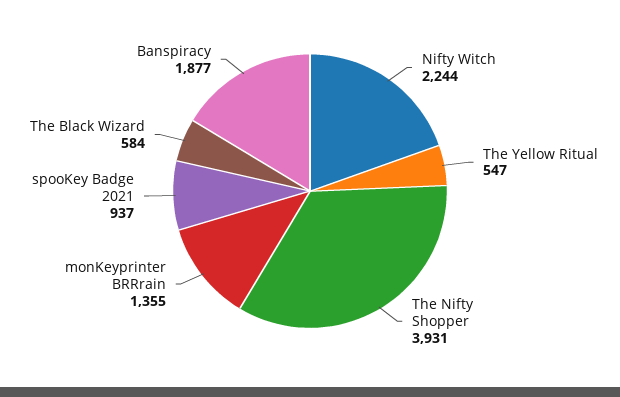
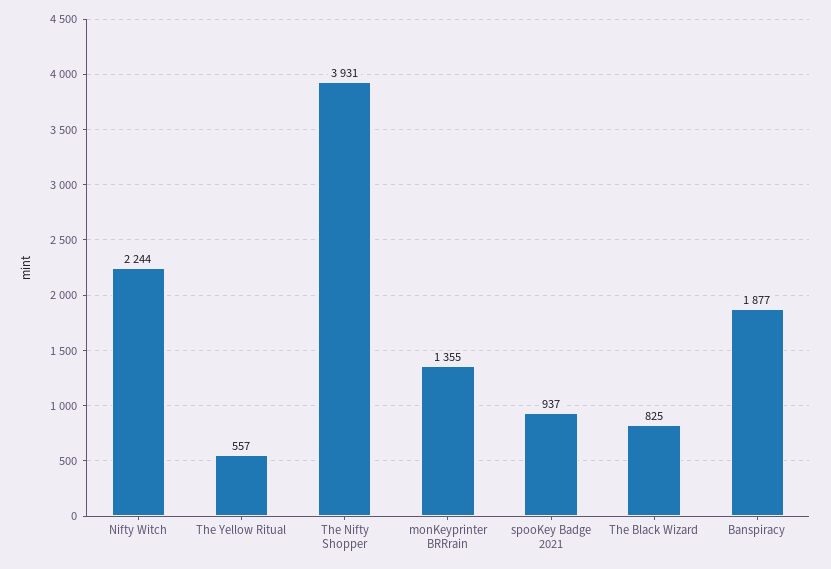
  {
    "Nifty Witch": 2244,
-   "The Yellow Ritual": 547,
+   "The Yellow Ritual": 557,
    "The Nifty Shopper": 3931,
    "monKeyprinter BRRrain": 1355,
    "spooKey Badge 2021": 937,
-   "The Black Wizard": 584,
+   "The Black Wizard": 825,
    "Banspiracy": 1877
  }

